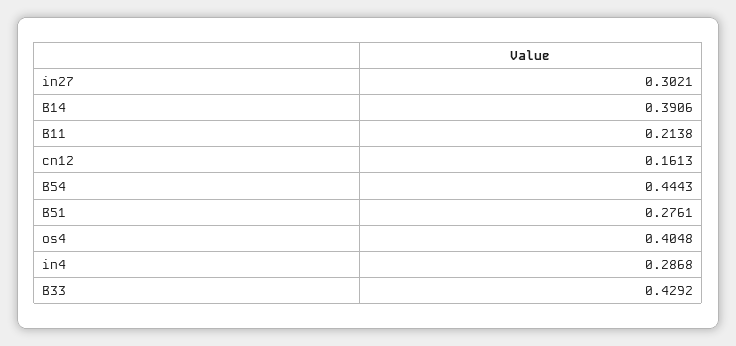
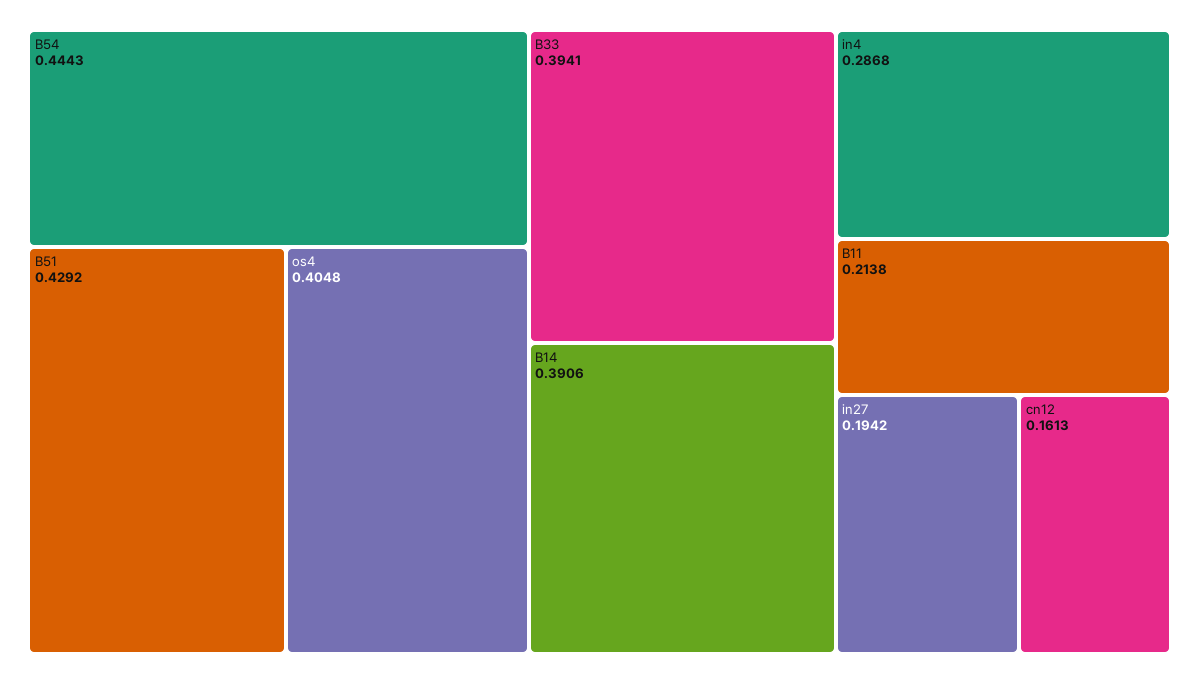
  {
-   "in27": 0.3021,
+   "in27": 0.1942,
    "B14": 0.3906,
    "B11": 0.2138,
    "cn12": 0.1613,
    "B54": 0.4443,
-   "B51": 0.2761,
+   "B51": 0.4292,
    "os4": 0.4048,
    "in4": 0.2868,
-   "B33": 0.4292
+   "B33": 0.3941
  }

